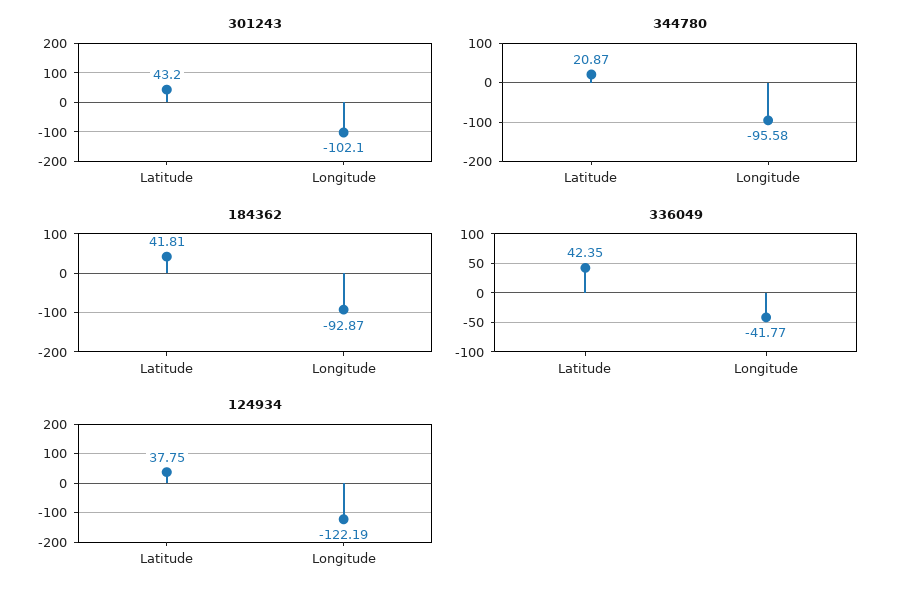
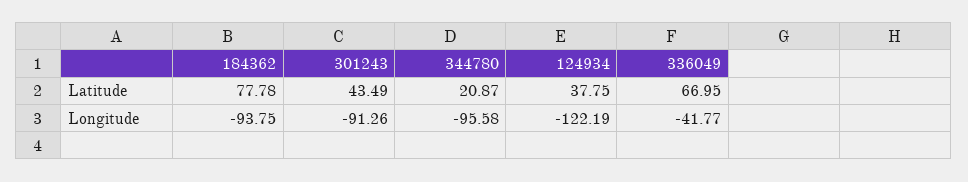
  {
    "301243": {
-     "Latitude": 43.2,
+     "Latitude": 43.49,
-     "Longitude": -102.1
+     "Longitude": -91.26
    },
    "344780": {
      "Latitude": 20.87,
      "Longitude": -95.58
    },
    "184362": {
-     "Latitude": 41.81,
+     "Latitude": 77.78,
-     "Longitude": -92.87
+     "Longitude": -93.75
    },
    "336049": {
-     "Latitude": 42.35,
+     "Latitude": 66.95,
      "Longitude": -41.77
    },
    "124934": {
      "Latitude": 37.75,
      "Longitude": -122.19
    }
  }

